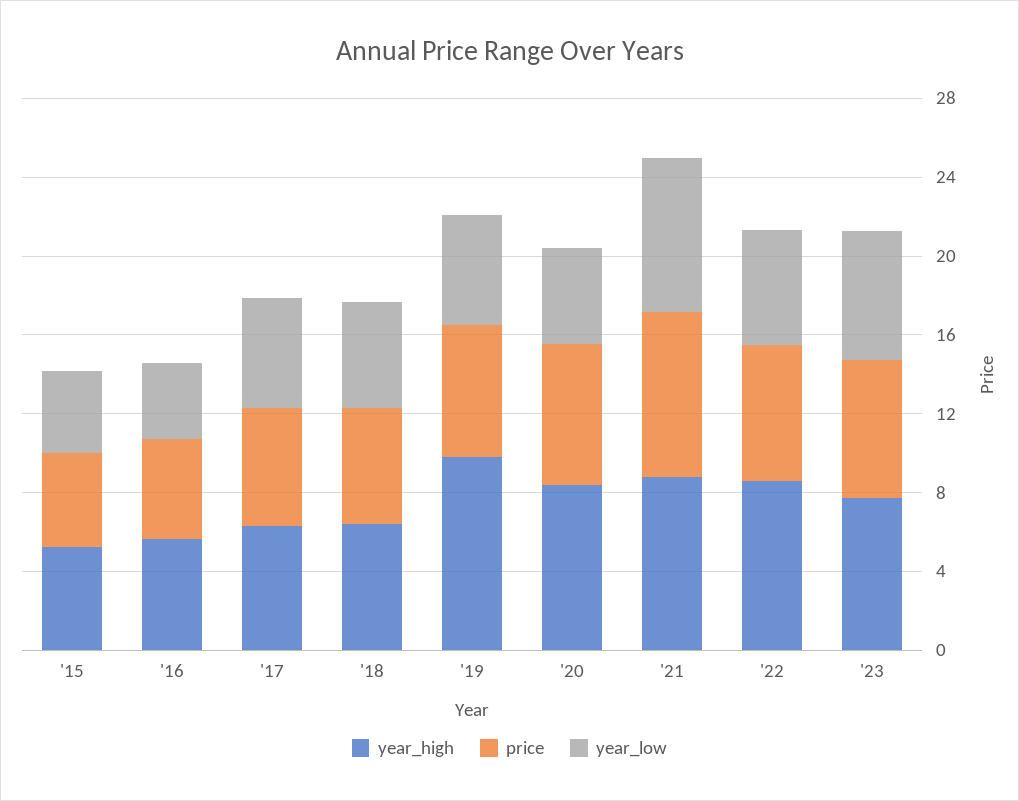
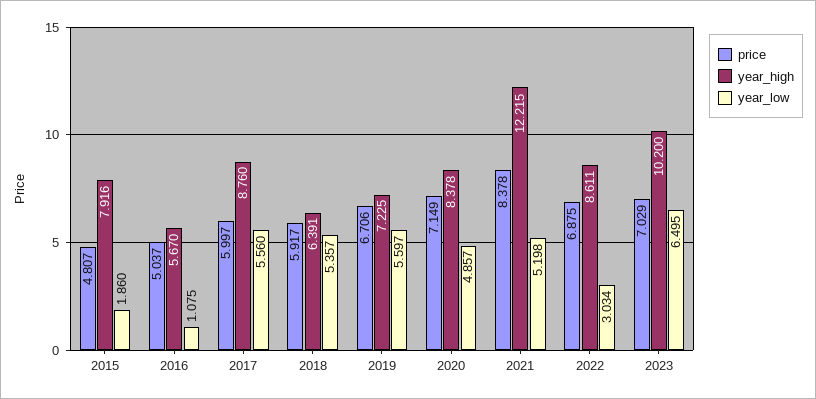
  {
    "year_high": {
-     "'15": 5,
+     "'15": 7.916,
      "'16": 5.67,
-     "'17": 6,
+     "'17": 8.76,
      "'18": 6.391,
-     "'19": 10,
+     "'19": 7.225,
      "'20": 8.378,
-     "'21": 9,
+     "'21": 12.215,
      "'22": 8.611,
-     "'23": 8
+     "'23": 10.2
    },
    "price": {
      "'15": 4.807,
      "'16": 5.037,
      "'17": 5.997,
      "'18": 5.917,
      "'19": 6.706,
      "'20": 7.149,
      "'21": 8.378,
      "'22": 6.875,
      "'23": 7.029
    },
    "year_low": {
-     "'15": 4,
+     "'15": 1.86,
-     "'16": 4,
+     "'16": 1.075,
      "'17": 5.56,
      "'18": 5.357,
      "'19": 5.597,
      "'20": 4.857,
-     "'21": 8,
+     "'21": 5.198,
-     "'22": 6,
+     "'22": 3.034,
      "'23": 6.495
    }
  }

